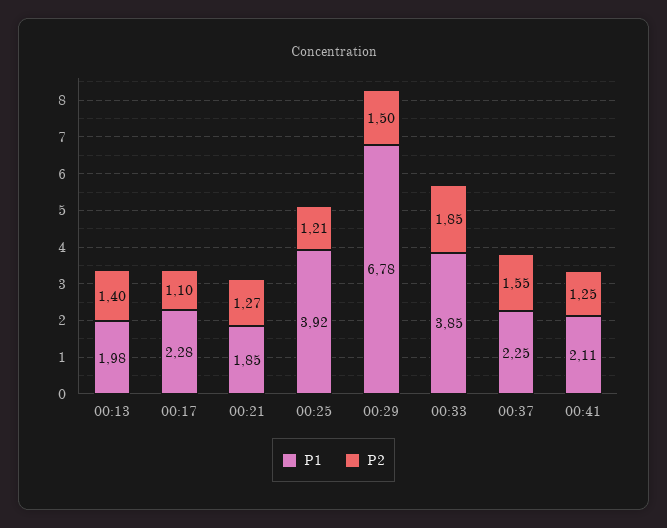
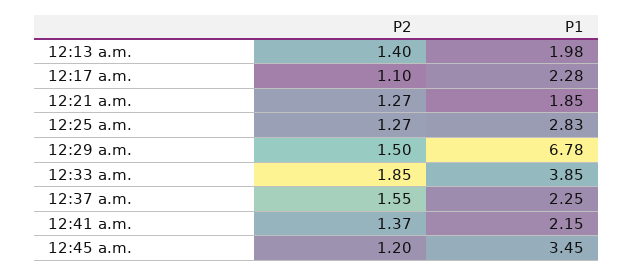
  {
    "P1": {
      "00:13": 1.98,
      "00:17": 2.28,
      "00:21": 1.85,
-     "00:25": 3.92,
+     "00:25": 2.83,
      "00:29": 6.78,
      "00:33": 3.85,
      "00:37": 2.25,
-     "00:41": 2.11
+     "00:41": 2.15,
+     "12:45 a.m.": 3.45
    },
    "P2": {
      "00:13": 1.4,
      "00:17": 1.1,
      "00:21": 1.27,
-     "00:25": 1.21,
+     "00:25": 1.27,
      "00:29": 1.5,
      "00:33": 1.85,
      "00:37": 1.55,
-     "00:41": 1.25
+     "00:41": 1.37,
+     "12:45 a.m.": 1.2
    }
  }

